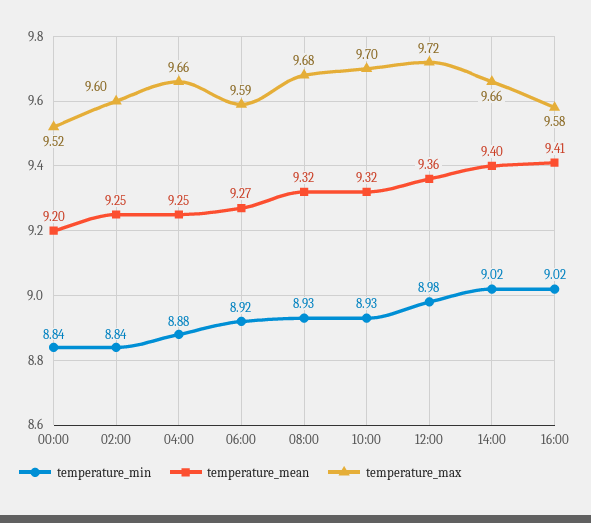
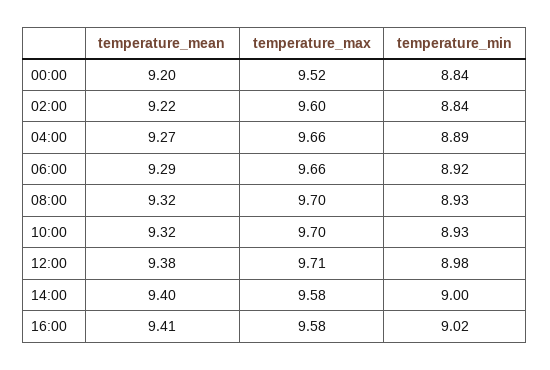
  {
    "temperature_min": {
      "00:00": 8.84,
      "02:00": 8.84,
-     "04:00": 8.88,
+     "04:00": 8.89,
      "06:00": 8.92,
      "08:00": 8.93,
      "10:00": 8.93,
      "12:00": 8.98,
-     "14:00": 9.02,
+     "14:00": 9,
      "16:00": 9.02
    },
    "temperature_mean": {
      "00:00": 9.2,
-     "02:00": 9.25,
+     "02:00": 9.22,
-     "04:00": 9.25,
+     "04:00": 9.27,
-     "06:00": 9.27,
+     "06:00": 9.29,
      "08:00": 9.32,
      "10:00": 9.32,
-     "12:00": 9.36,
+     "12:00": 9.38,
      "14:00": 9.4,
      "16:00": 9.41
    },
    "temperature_max": {
      "00:00": 9.52,
      "02:00": 9.6,
      "04:00": 9.66,
-     "06:00": 9.59,
+     "06:00": 9.66,
-     "08:00": 9.68,
+     "08:00": 9.7,
      "10:00": 9.7,
-     "12:00": 9.72,
+     "12:00": 9.71,
-     "14:00": 9.66,
+     "14:00": 9.58,
      "16:00": 9.58
    }
  }

